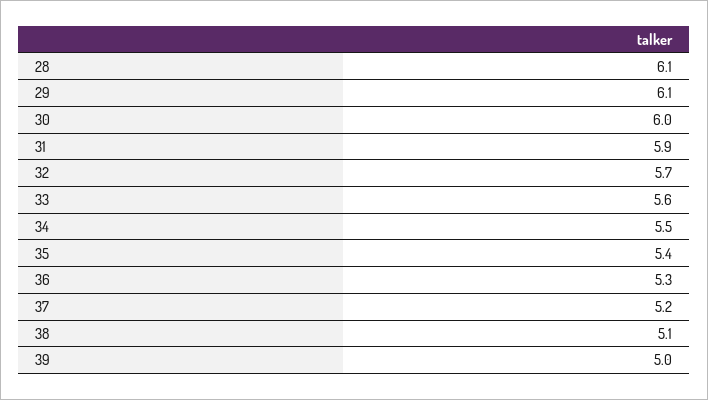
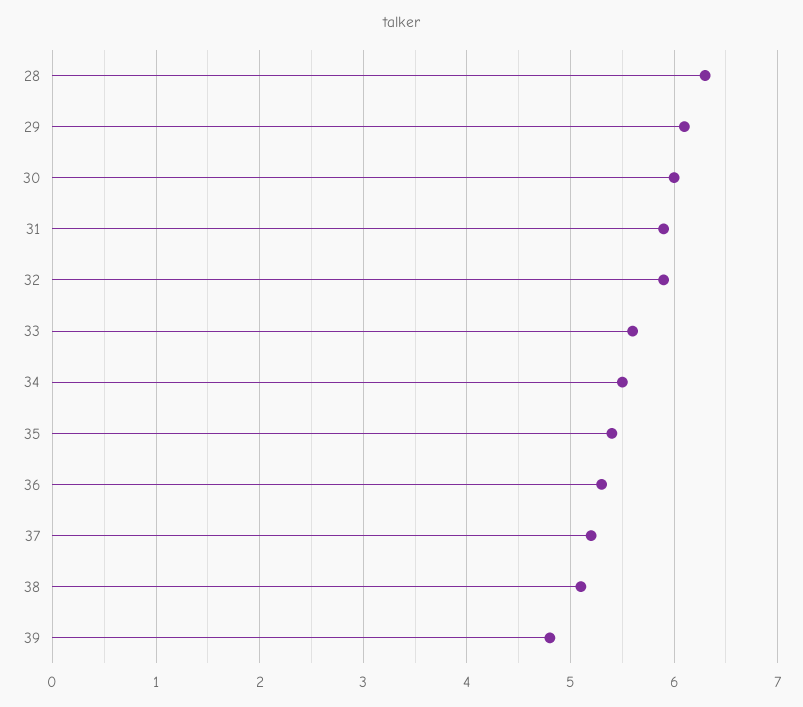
  {
-   "28": 6.1,
+   "28": 6.3,
    "29": 6.1,
    "30": 6,
    "31": 5.9,
-   "32": 5.7,
+   "32": 5.9,
    "33": 5.6,
    "34": 5.5,
    "35": 5.4,
    "36": 5.3,
    "37": 5.2,
    "38": 5.1,
-   "39": 5
+   "39": 4.8
  }

